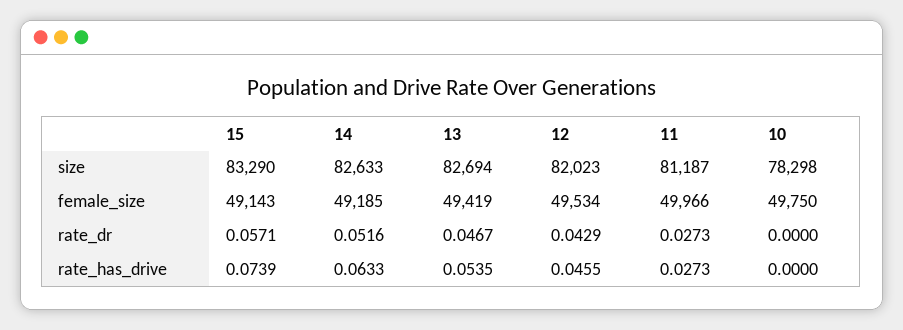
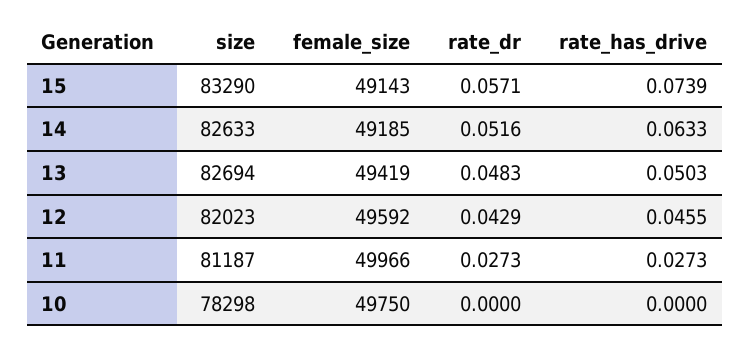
  {
    "15": {
      "size": 83290,
      "female_size": 49143,
      "rate_dr": 0.0571,
      "rate_has_drive": 0.0739
    },
    "14": {
      "size": 82633,
      "female_size": 49185,
      "rate_dr": 0.0516,
      "rate_has_drive": 0.0633
    },
    "13": {
      "size": 82694,
      "female_size": 49419,
-     "rate_dr": 0.0467,
+     "rate_dr": 0.0483,
-     "rate_has_drive": 0.0535
+     "rate_has_drive": 0.0503
    },
    "12": {
      "size": 82023,
-     "female_size": 49534,
+     "female_size": 49592,
      "rate_dr": 0.0429,
      "rate_has_drive": 0.0455
    },
    "11": {
      "size": 81187,
      "female_size": 49966,
      "rate_dr": 0.0273,
      "rate_has_drive": 0.0273
    },
    "10": {
      "size": 78298,
      "female_size": 49750,
      "rate_dr": 0,
      "rate_has_drive": 0
    }
  }

